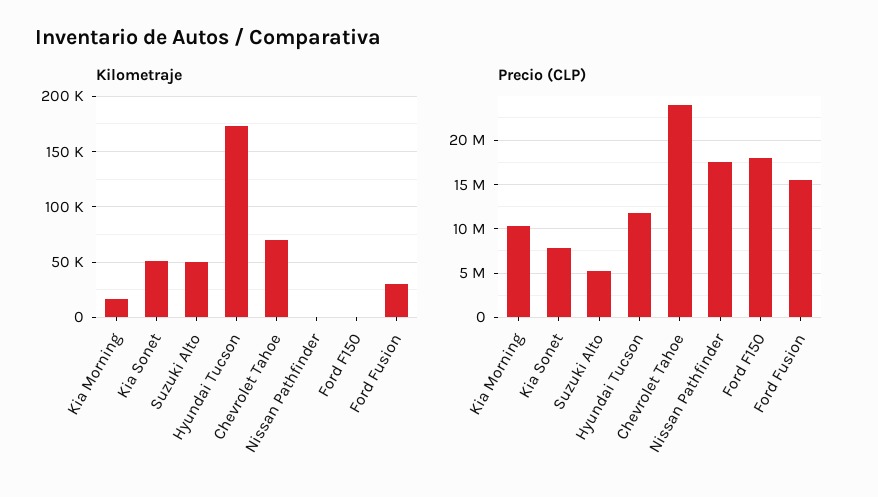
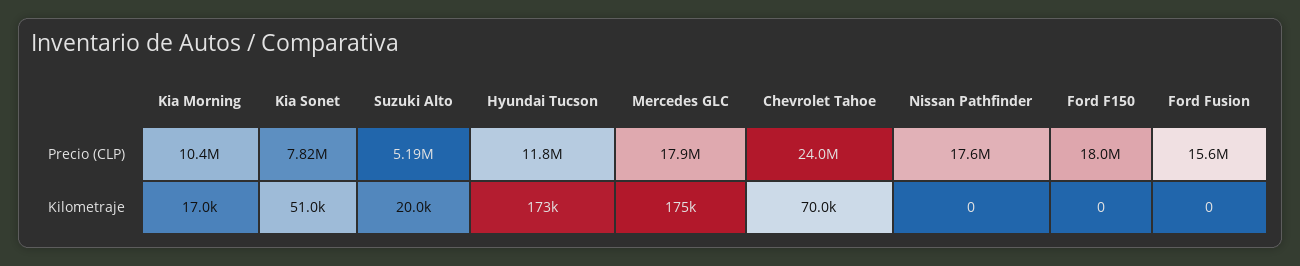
  {
    "Kilometraje": {
      "Kia Morning": 17000,
      "Kia Sonet": 51000,
-     "Suzuki Alto": 50000,
+     "Suzuki Alto": 20000,
      "Hyundai Tucson": 173000,
      "Chevrolet Tahoe": 70000,
      "Nissan Pathfinder": 0,
      "Ford F150": 0,
-     "Ford Fusion": 30000
+     "Ford Fusion": 0,
+     "Mercedes GLC": 175000
    },
    "Precio (CLP)": {
      "Kia Morning": 10400000,
      "Kia Sonet": 7820000,
      "Suzuki Alto": 5190000,
      "Hyundai Tucson": 11800000,
      "Chevrolet Tahoe": 24000000,
      "Nissan Pathfinder": 17600000,
      "Ford F150": 18000000,
-     "Ford Fusion": 15600000
+     "Ford Fusion": 15600000,
+     "Mercedes GLC": 17900000
    }
  }

